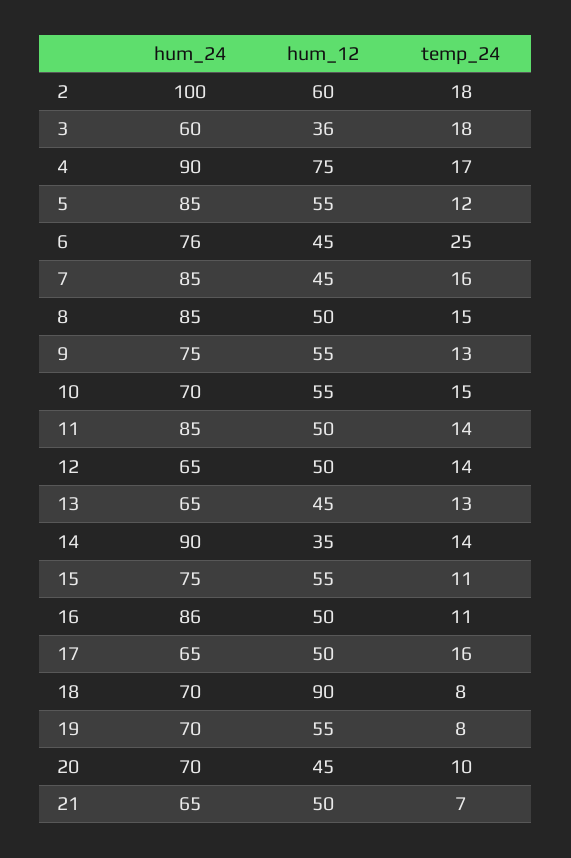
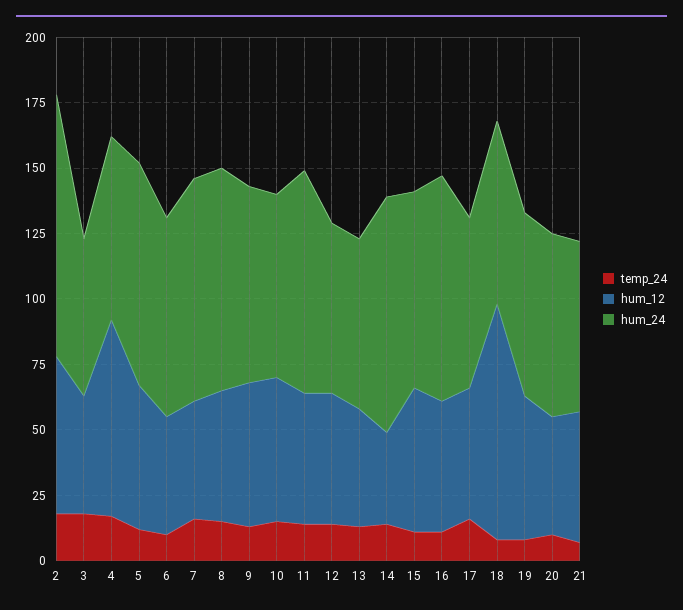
  {
    "hum_24": {
      "2": 100,
      "3": 60,
-     "4": 90,
+     "4": 70,
      "5": 85,
      "6": 76,
      "7": 85,
      "8": 85,
      "9": 75,
      "10": 70,
      "11": 85,
      "12": 65,
      "13": 65,
      "14": 90,
      "15": 75,
      "16": 86,
      "17": 65,
      "18": 70,
      "19": 70,
      "20": 70,
      "21": 65
    },
    "hum_12": {
      "2": 60,
-     "3": 36,
+     "3": 45,
      "4": 75,
      "5": 55,
      "6": 45,
      "7": 45,
      "8": 50,
      "9": 55,
      "10": 55,
      "11": 50,
      "12": 50,
      "13": 45,
      "14": 35,
      "15": 55,
      "16": 50,
      "17": 50,
      "18": 90,
      "19": 55,
      "20": 45,
      "21": 50
    },
    "temp_24": {
      "2": 18,
      "3": 18,
      "4": 17,
      "5": 12,
-     "6": 25,
+     "6": 10,
      "7": 16,
      "8": 15,
      "9": 13,
      "10": 15,
      "11": 14,
      "12": 14,
      "13": 13,
      "14": 14,
      "15": 11,
      "16": 11,
      "17": 16,
      "18": 8,
      "19": 8,
      "20": 10,
      "21": 7
    }
  }

